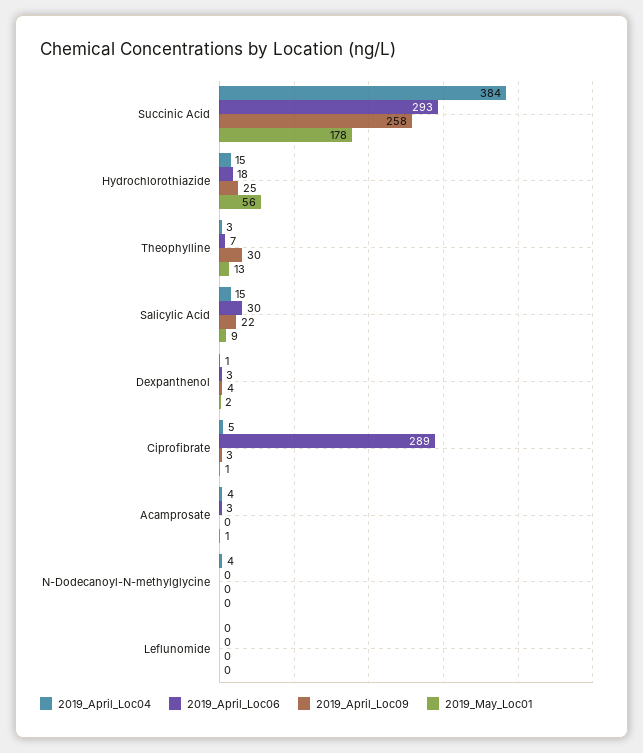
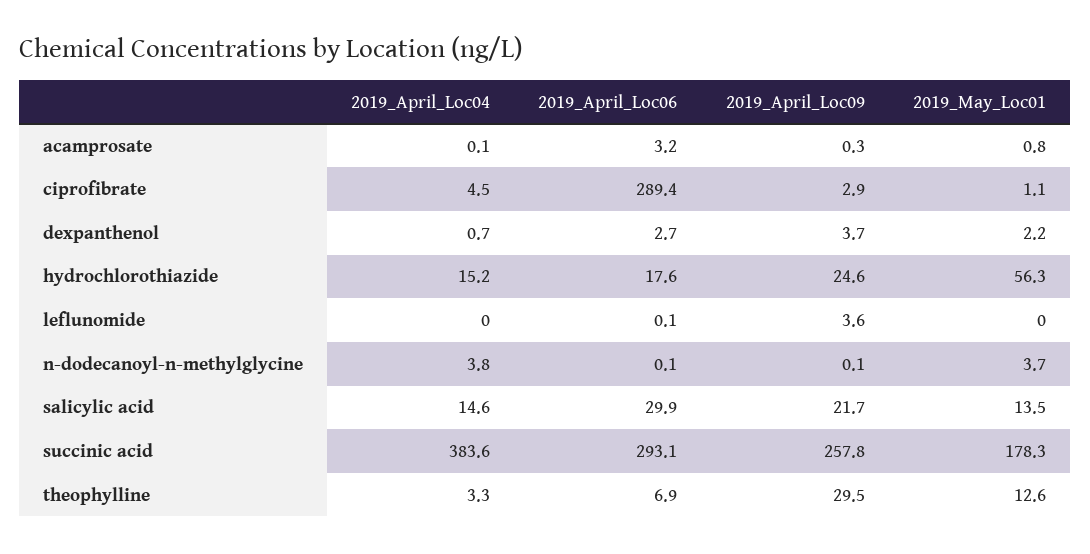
  {
    "2019_April_Loc04": {
      "Succinic Acid": 383.6,
      "Hydrochlorothiazide": 15.2,
      "Theophylline": 3.3,
      "Salicylic Acid": 14.6,
      "Dexpanthenol": 0.7,
      "Ciprofibrate": 4.5,
-     "Acamprosate": 4,
+     "Acamprosate": 0.1,
      "N-Dodecanoyl-N-methylglycine": 3.8,
      "Leflunomide": 0
    },
    "2019_April_Loc06": {
      "Succinic Acid": 293.1,
      "Hydrochlorothiazide": 17.6,
      "Theophylline": 6.9,
      "Salicylic Acid": 29.9,
      "Dexpanthenol": 2.7,
      "Ciprofibrate": 289.4,
      "Acamprosate": 3.2,
      "N-Dodecanoyl-N-methylglycine": 0.1,
      "Leflunomide": 0.1
    },
    "2019_April_Loc09": {
      "Succinic Acid": 257.8,
      "Hydrochlorothiazide": 24.6,
      "Theophylline": 29.5,
      "Salicylic Acid": 21.7,
      "Dexpanthenol": 3.7,
      "Ciprofibrate": 2.9,
      "Acamprosate": 0.3,
      "N-Dodecanoyl-N-methylglycine": 0.1,
-     "Leflunomide": 0
+     "Leflunomide": 3.6
    },
    "2019_May_Loc01": {
      "Succinic Acid": 178.3,
      "Hydrochlorothiazide": 56.3,
      "Theophylline": 12.6,
-     "Salicylic Acid": 9,
+     "Salicylic Acid": 13.5,
      "Dexpanthenol": 2.2,
      "Ciprofibrate": 1.1,
      "Acamprosate": 0.8,
-     "N-Dodecanoyl-N-methylglycine": 0,
+     "N-Dodecanoyl-N-methylglycine": 3.7,
      "Leflunomide": 0
    }
  }

